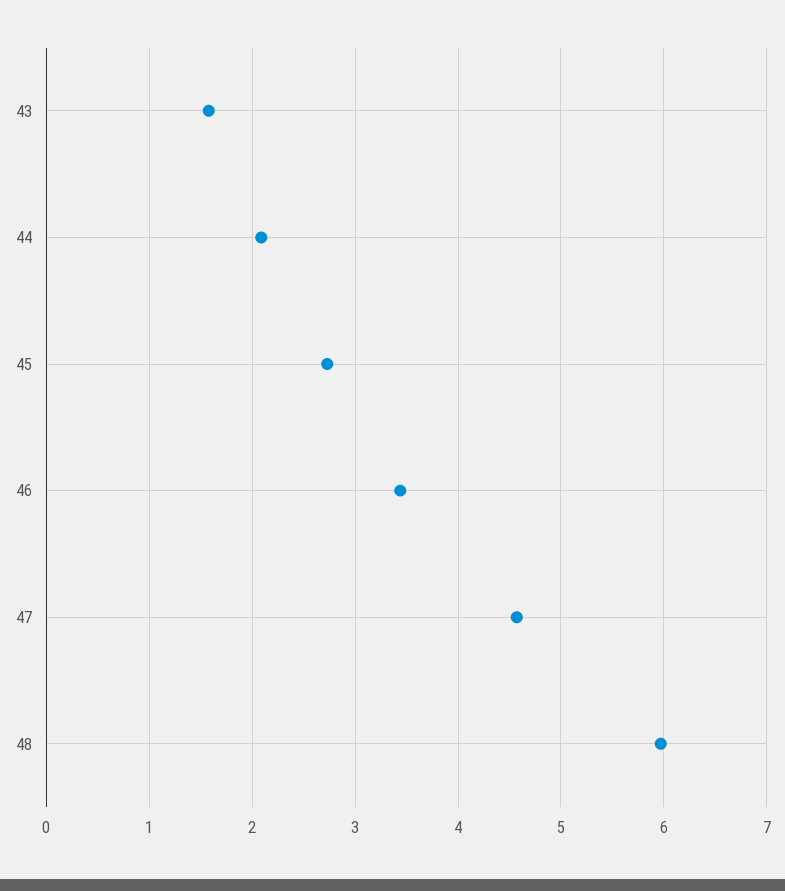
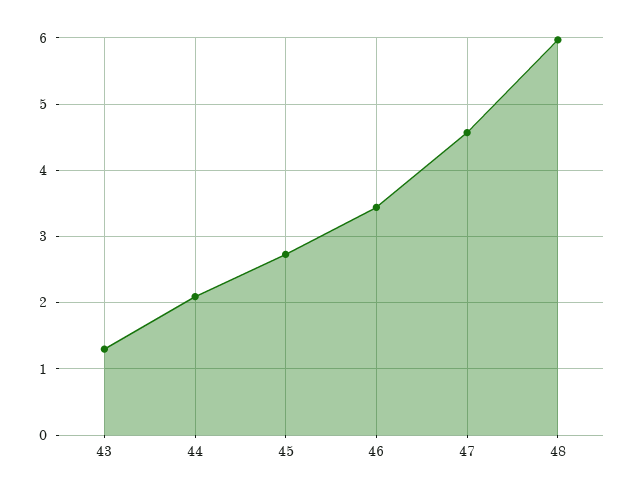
  {
-   "43": 1.6,
+   "43": 1.3,
    "44": 2.1,
    "45": 2.7,
    "46": 3.4,
    "47": 4.6,
    "48": 6
  }

